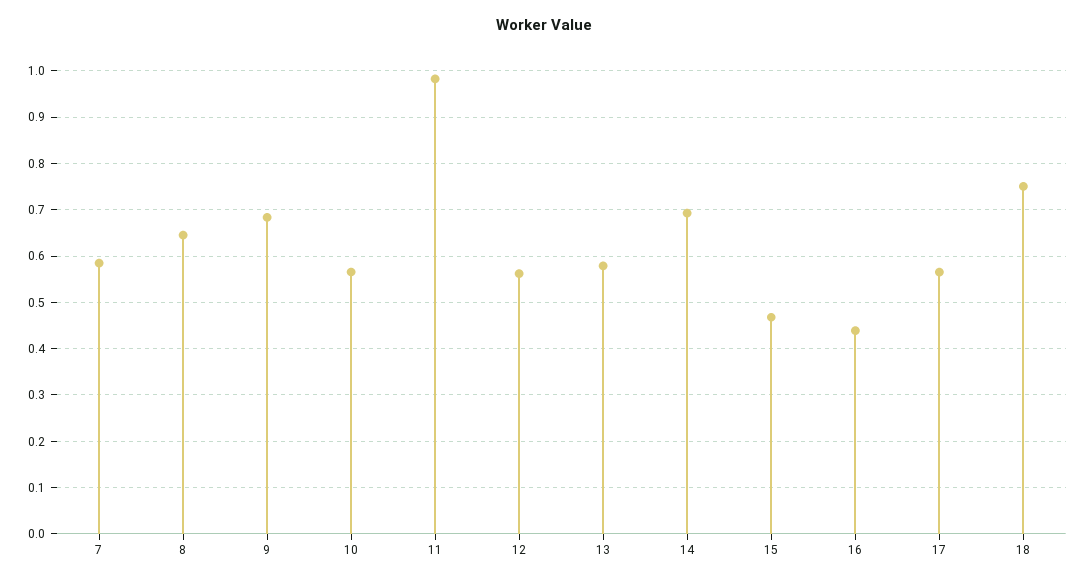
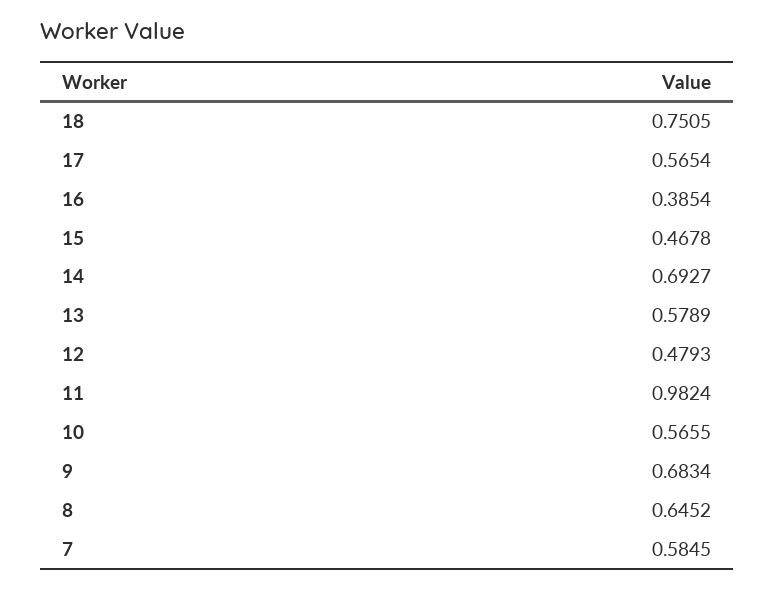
  {
    "7": 0.5845,
    "8": 0.6452,
    "9": 0.6834,
    "10": 0.5655,
    "11": 0.9824,
-   "12": 0.56,
+   "12": 0.4793,
    "13": 0.5789,
    "14": 0.6927,
    "15": 0.4678,
-   "16": 0.44,
+   "16": 0.3854,
    "17": 0.5654,
    "18": 0.7505
  }

